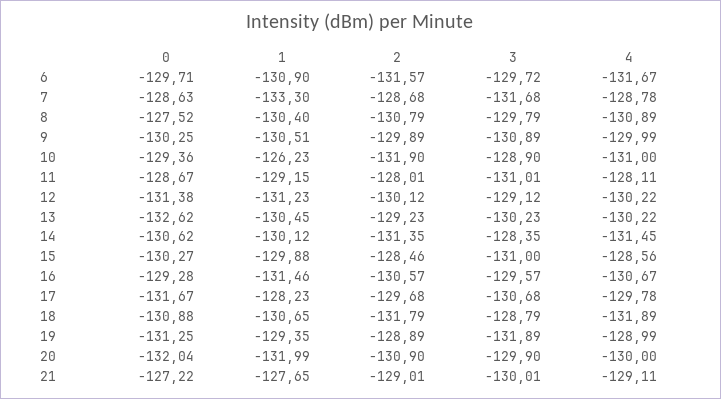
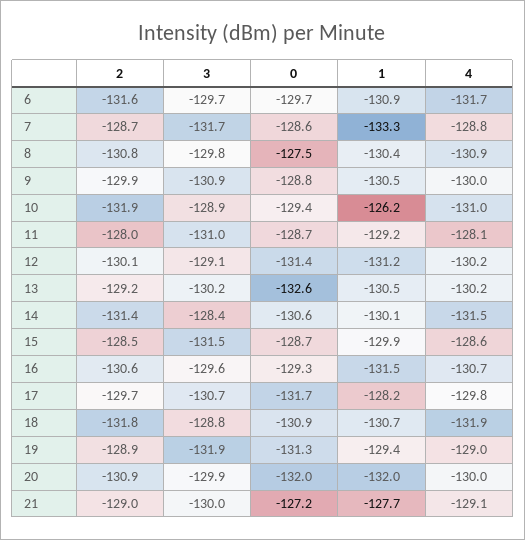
  {
    "0": {
      "6": -129.71,
      "7": -128.63,
      "8": -127.52,
-     "9": -130.25,
+     "9": -128.8,
      "10": -129.36,
      "11": -128.67,
      "12": -131.38,
      "13": -132.62,
      "14": -130.62,
-     "15": -130.27,
+     "15": -128.7,
      "16": -129.28,
      "17": -131.67,
      "18": -130.88,
      "19": -131.25,
      "20": -132.04,
      "21": -127.22
    },
    "1": {
      "6": -130.9,
      "7": -133.3,
      "8": -130.4,
      "9": -130.51,
      "10": -126.23,
      "11": -129.15,
      "12": -131.23,
      "13": -130.45,
      "14": -130.12,
      "15": -129.88,
      "16": -131.46,
      "17": -128.23,
      "18": -130.65,
      "19": -129.35,
      "20": -131.99,
      "21": -127.65
    },
    "2": {
      "6": -131.57,
      "7": -128.68,
      "8": -130.79,
      "9": -129.89,
      "10": -131.9,
      "11": -128.01,
      "12": -130.12,
      "13": -129.23,
      "14": -131.35,
      "15": -128.46,
      "16": -130.57,
      "17": -129.68,
      "18": -131.79,
      "19": -128.89,
      "20": -130.9,
      "21": -129.01
    },
    "3": {
      "6": -129.72,
      "7": -131.68,
      "8": -129.79,
      "9": -130.89,
      "10": -128.9,
      "11": -131.01,
      "12": -129.12,
      "13": -130.23,
      "14": -128.35,
-     "15": -131,
+     "15": -131.5,
      "16": -129.57,
      "17": -130.68,
      "18": -128.79,
      "19": -131.89,
      "20": -129.9,
      "21": -130.01
    },
    "4": {
      "6": -131.67,
      "7": -128.78,
      "8": -130.89,
      "9": -129.99,
      "10": -131,
      "11": -128.11,
      "12": -130.22,
      "13": -130.22,
      "14": -131.45,
      "15": -128.56,
      "16": -130.67,
      "17": -129.78,
      "18": -131.89,
      "19": -128.99,
      "20": -130,
      "21": -129.11
    }
  }

